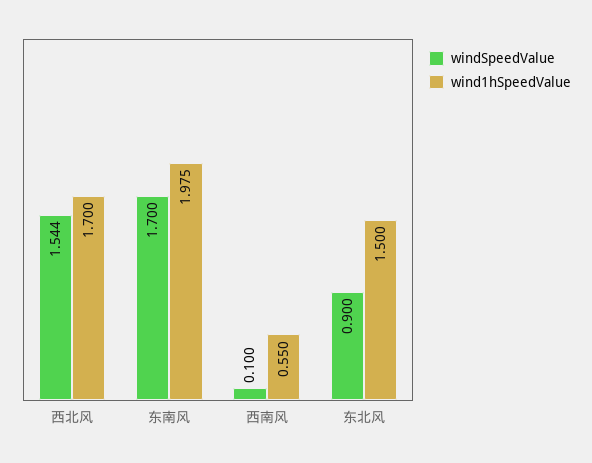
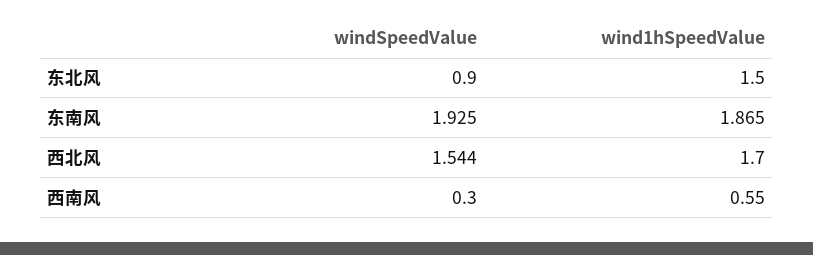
  {
    "windSpeedValue": {
      "西北风": 1.544,
-     "东南风": 1.7,
+     "东南风": 1.925,
-     "西南风": 0.1,
+     "西南风": 0.3,
      "东北风": 0.9
    },
    "wind1hSpeedValue": {
      "西北风": 1.7,
-     "东南风": 1.975,
+     "东南风": 1.865,
      "西南风": 0.55,
      "东北风": 1.5
    }
  }

